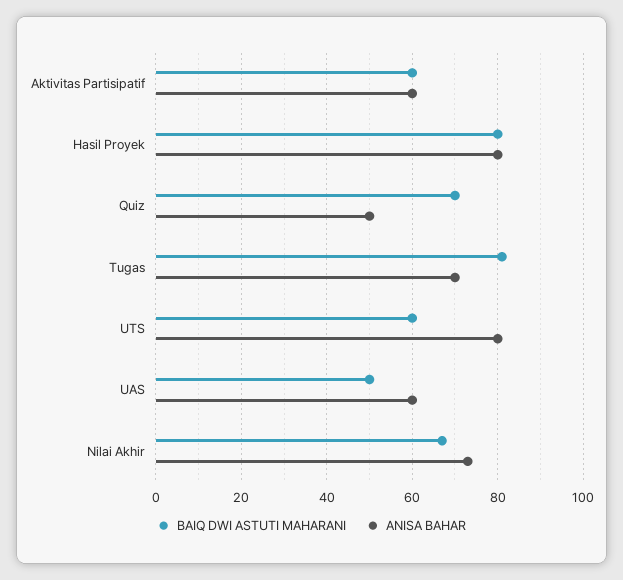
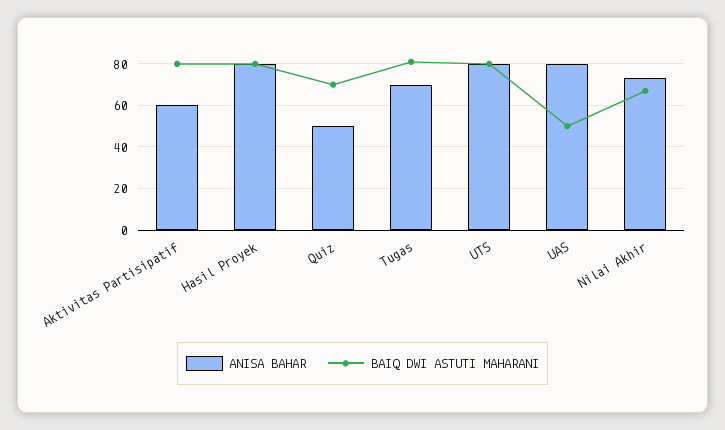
  {
    "BAIQ DWI ASTUTI MAHARANI": {
-     "Aktivitas Partisipatif": 60,
+     "Aktivitas Partisipatif": 80,
      "Hasil Proyek": 80,
      "Quiz": 70,
      "Tugas": 80,
-     "UTS": 60,
+     "UTS": 80,
      "UAS": 50,
      "Nilai Akhir": 65
    },
    "ANISA BAHAR": {
      "Aktivitas Partisipatif": 60,
      "Hasil Proyek": 80,
      "Quiz": 50,
      "Tugas": 70,
      "UTS": 80,
-     "UAS": 60,
+     "UAS": 80,
      "Nilai Akhir": 75
    }
  }

